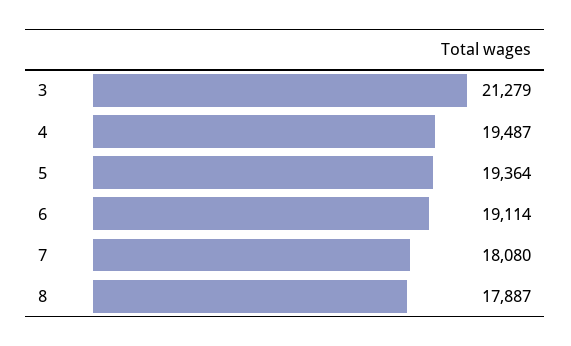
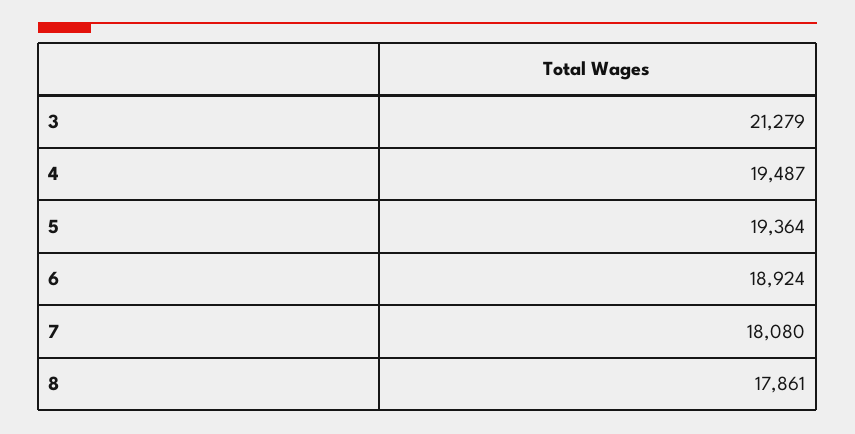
  {
    "3": 21279,
    "4": 19487,
    "5": 19364,
-   "6": 19114,
+   "6": 18924,
    "7": 18080,
-   "8": 17887
+   "8": 17861
  }

